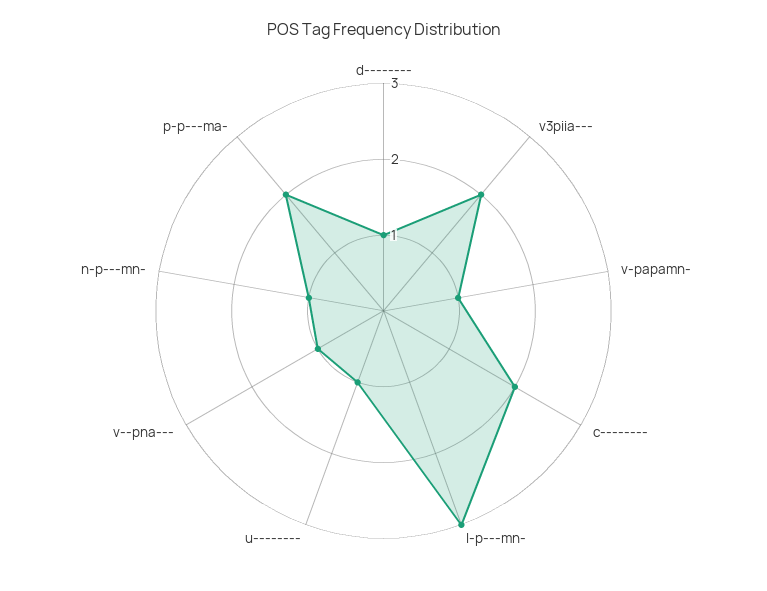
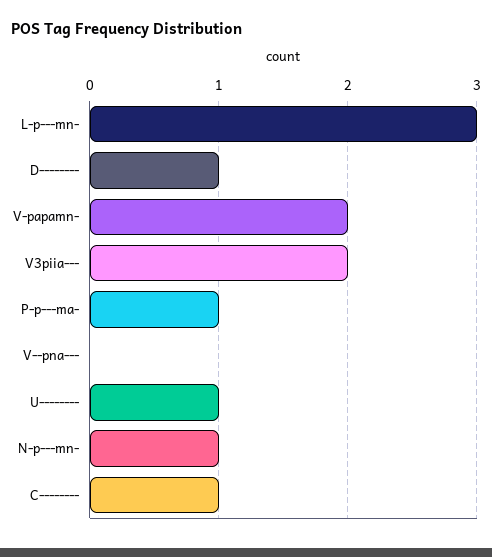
  {
    "d--------": 1,
    "v3piia---": 2,
-   "v-papamn-": 1,
+   "v-papamn-": 2,
-   "c--------": 2,
+   "c--------": 1,
    "l-p---mn-": 3,
    "u--------": 1,
-   "v--pna---": 1,
+   "v--pna---": 0,
    "n-p---mn-": 1,
-   "p-p---ma-": 2
+   "p-p---ma-": 1
  }

